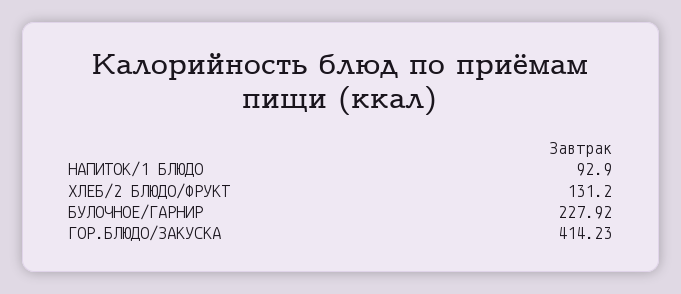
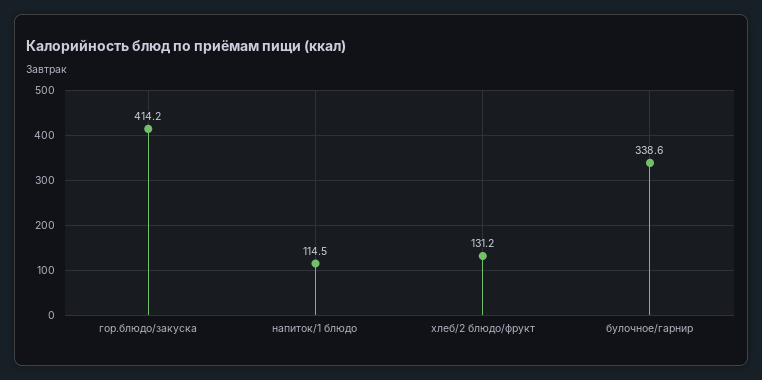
  {
-   "НАПИТОК/1 БЛЮДО": 92.9,
+   "НАПИТОК/1 БЛЮДО": 114.5,
    "ХЛЕБ/2 БЛЮДО/ФРУКТ": 131.2,
-   "БУЛОЧНОЕ/ГАРНИР": 227.92,
+   "БУЛОЧНОЕ/ГАРНИР": 338.6,
    "ГОР.БЛЮДО/ЗАКУСКА": 414.23
  }

